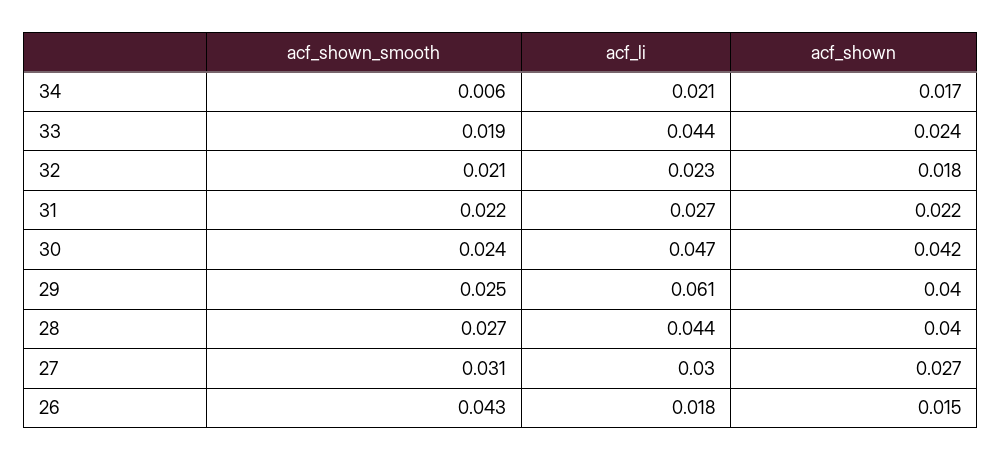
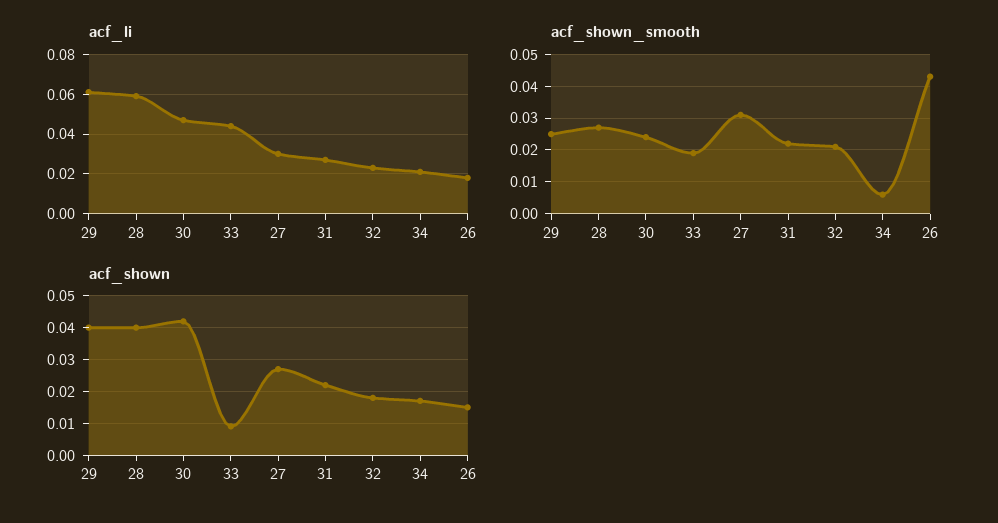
  {
    "acf_shown_smooth": {
      "34": 0.006,
      "33": 0.019,
      "32": 0.021,
      "31": 0.022,
      "30": 0.024,
      "29": 0.025,
      "28": 0.027,
      "27": 0.031,
      "26": 0.043
    },
    "acf_li": {
      "34": 0.021,
      "33": 0.044,
      "32": 0.023,
      "31": 0.027,
      "30": 0.047,
      "29": 0.061,
-     "28": 0.044,
+     "28": 0.06,
      "27": 0.03,
      "26": 0.018
    },
    "acf_shown": {
      "34": 0.017,
-     "33": 0.024,
+     "33": 0.01,
      "32": 0.018,
      "31": 0.022,
      "30": 0.042,
      "29": 0.04,
      "28": 0.04,
      "27": 0.027,
      "26": 0.015
    }
  }

